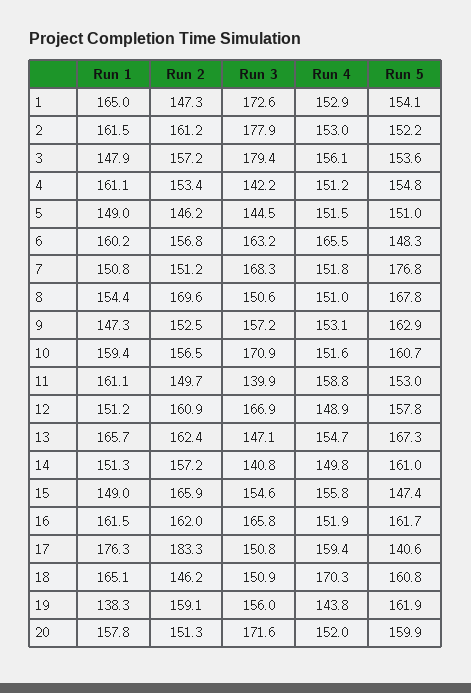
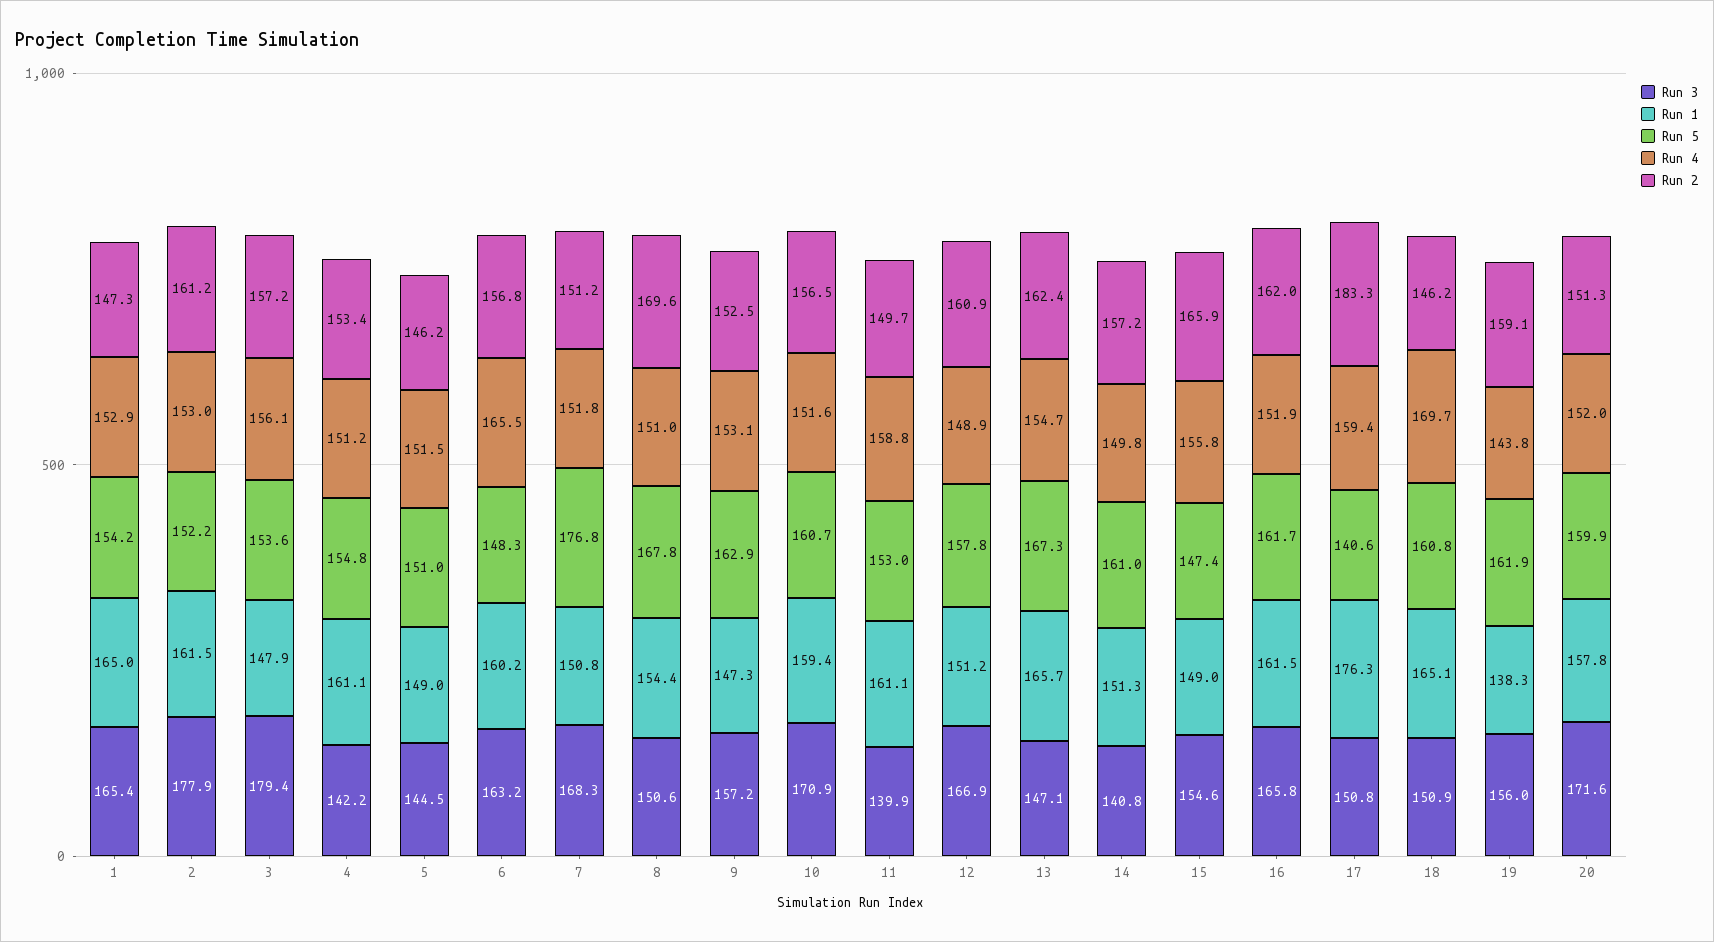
  {
    "Run 1": {
      "1": 165,
      "2": 161.5,
      "3": 147.9,
      "4": 161.1,
      "5": 149,
      "6": 160.2,
      "7": 150.8,
      "8": 154.4,
      "9": 147.3,
      "10": 159.4,
      "11": 161.1,
      "12": 151.2,
      "13": 165.7,
      "14": 151.3,
      "15": 149,
      "16": 161.5,
      "17": 176.3,
      "18": 165.1,
      "19": 138.3,
      "20": 157.8
    },
    "Run 2": {
      "1": 147.3,
      "2": 161.2,
      "3": 157.2,
      "4": 153.4,
      "5": 146.2,
      "6": 156.8,
      "7": 151.2,
      "8": 169.6,
      "9": 152.5,
      "10": 156.5,
      "11": 149.7,
      "12": 160.9,
      "13": 162.4,
      "14": 157.2,
      "15": 165.9,
      "16": 162,
      "17": 183.3,
      "18": 146.2,
      "19": 159.1,
      "20": 151.3
    },
    "Run 3": {
-     "1": 172.6,
+     "1": 165.4,
      "2": 177.9,
      "3": 179.4,
      "4": 142.2,
      "5": 144.5,
      "6": 163.2,
      "7": 168.3,
      "8": 150.6,
      "9": 157.2,
      "10": 170.9,
      "11": 139.9,
      "12": 166.9,
      "13": 147.1,
      "14": 140.8,
      "15": 154.6,
      "16": 165.8,
      "17": 150.8,
      "18": 150.9,
      "19": 156,
      "20": 171.6
    },
    "Run 4": {
      "1": 152.9,
      "2": 153,
      "3": 156.1,
      "4": 151.2,
      "5": 151.5,
      "6": 165.5,
      "7": 151.8,
      "8": 151,
      "9": 153.1,
      "10": 151.6,
      "11": 158.8,
      "12": 148.9,
      "13": 154.7,
      "14": 149.8,
      "15": 155.8,
      "16": 151.9,
      "17": 159.4,
-     "18": 170.3,
+     "18": 169.7,
      "19": 143.8,
      "20": 152
    },
    "Run 5": {
-     "1": 154.1,
+     "1": 154.2,
      "2": 152.2,
      "3": 153.6,
      "4": 154.8,
      "5": 151,
      "6": 148.3,
      "7": 176.8,
      "8": 167.8,
      "9": 162.9,
      "10": 160.7,
      "11": 153,
      "12": 157.8,
      "13": 167.3,
      "14": 161,
      "15": 147.4,
      "16": 161.7,
      "17": 140.6,
      "18": 160.8,
      "19": 161.9,
      "20": 159.9
    }
  }

